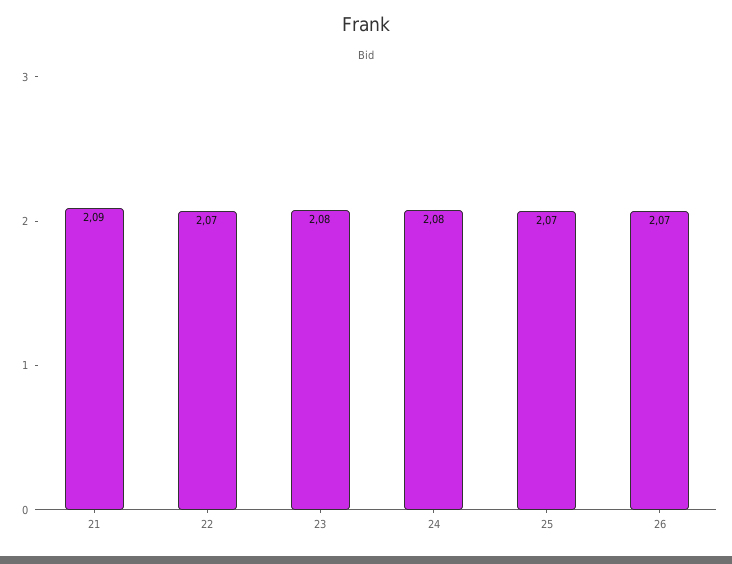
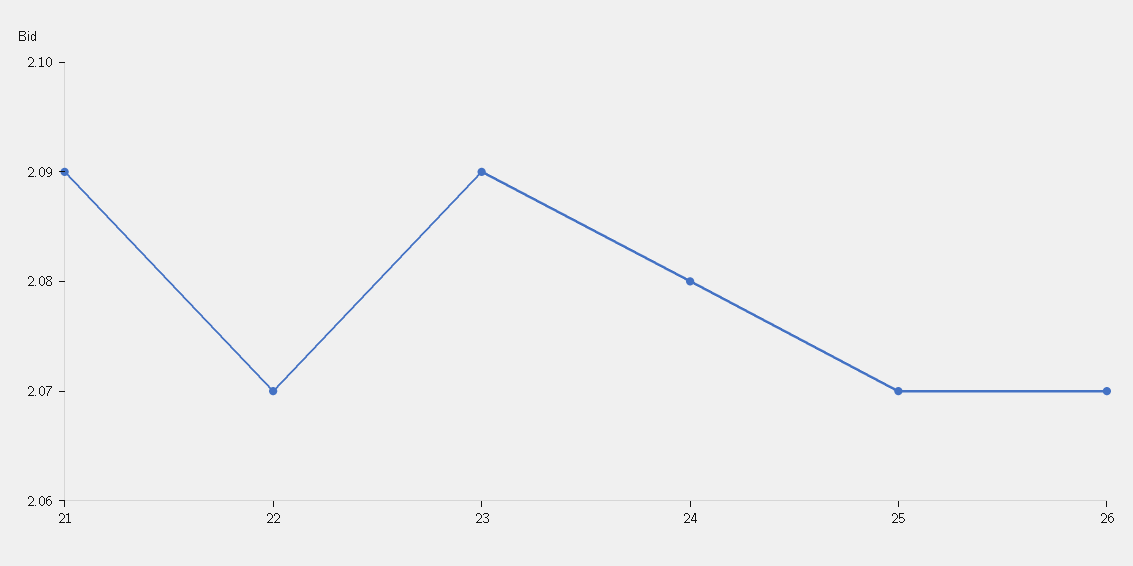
  {
    "21": 2.09,
    "22": 2.07,
-   "23": 2.08,
+   "23": 2.09,
    "24": 2.08,
    "25": 2.07,
    "26": 2.07
  }

